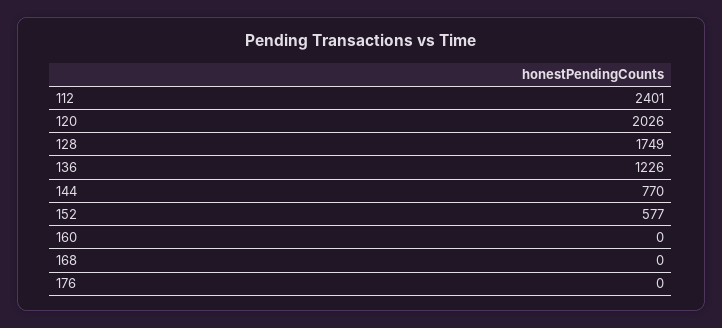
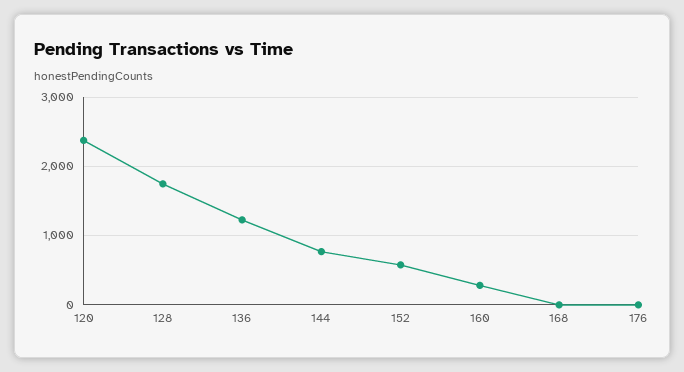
  {
-   "112": 2401,
-   "120": 2026,
+   "120": 2400,
    "128": 1749,
    "136": 1226,
    "144": 770,
    "152": 577,
-   "160": 0,
+   "160": 300,
    "168": 0,
    "176": 0
  }

